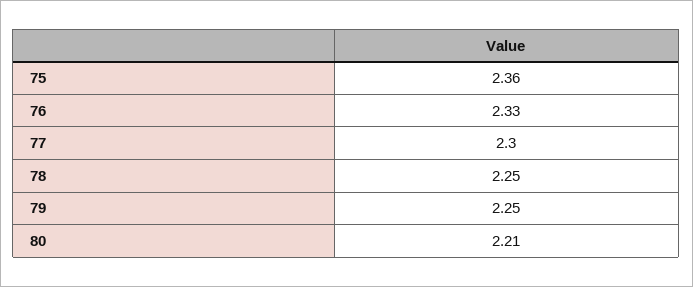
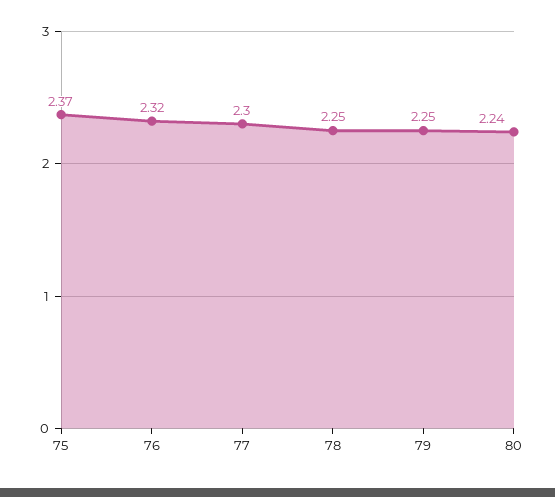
  {
-   "75": 2.36,
+   "75": 2.37,
-   "76": 2.33,
+   "76": 2.32,
    "77": 2.3,
    "78": 2.25,
    "79": 2.25,
-   "80": 2.21
+   "80": 2.24
  }

